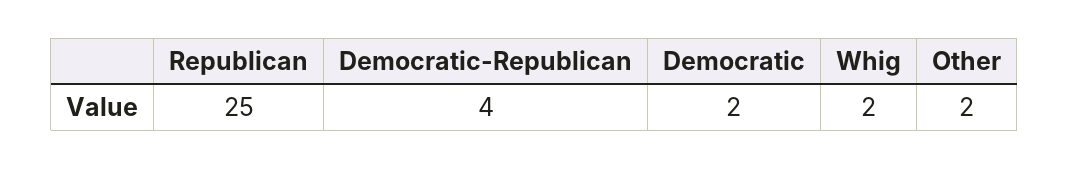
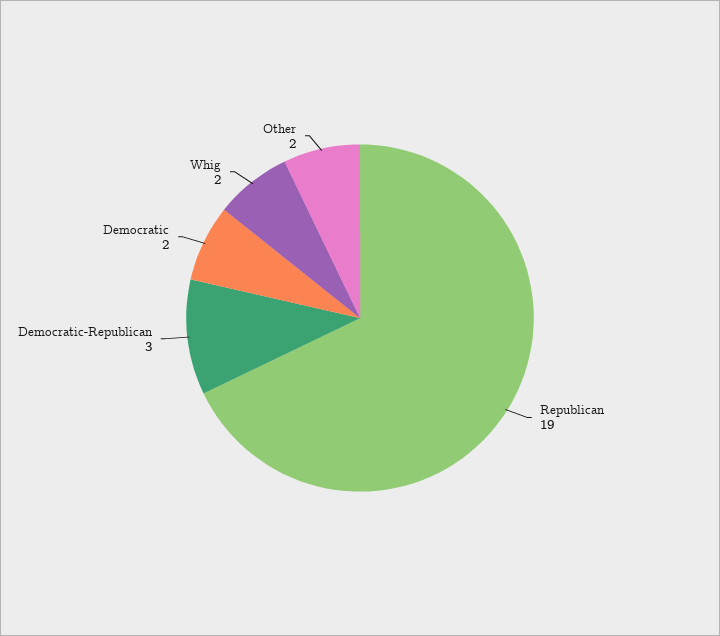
  {
-   "Republican": 25,
+   "Republican": 19,
-   "Democratic-Republican": 4,
+   "Democratic-Republican": 3,
    "Democratic": 2,
    "Whig": 2,
    "Other": 2
  }

